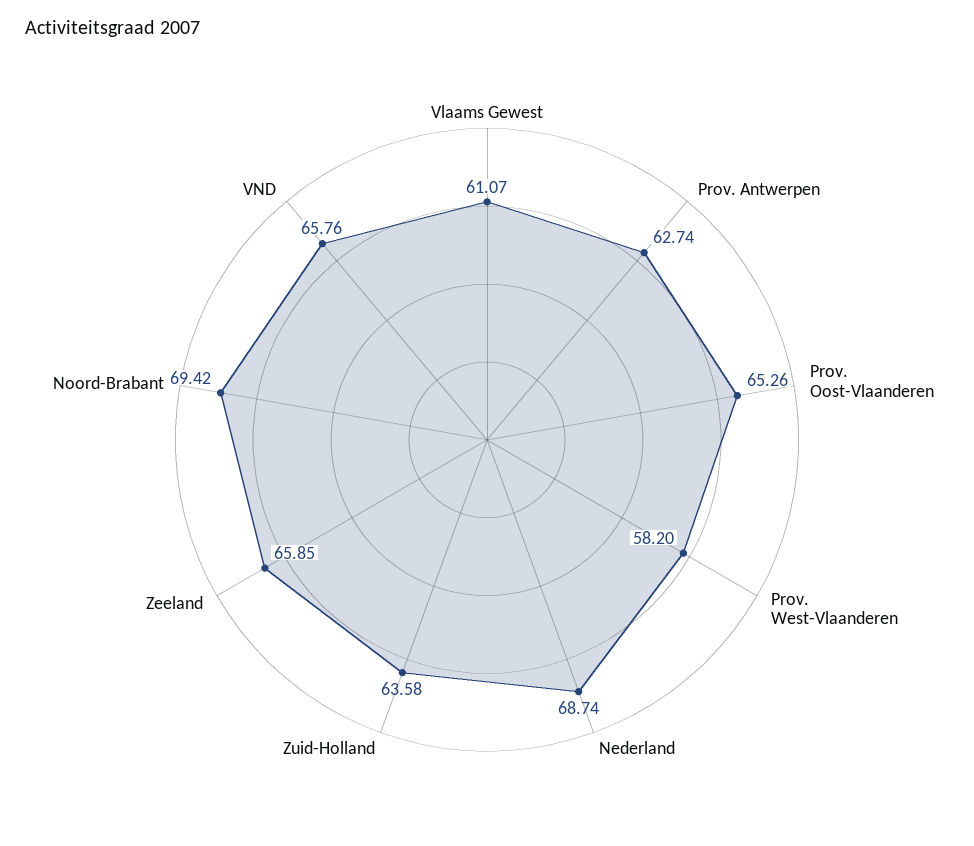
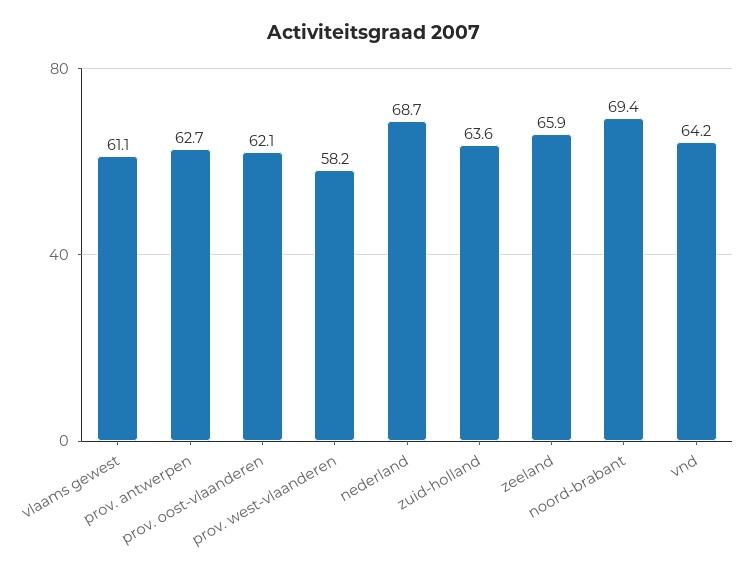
  {
    "Vlaams Gewest": 61.07,
    "Prov. Antwerpen": 62.74,
-   "Prov. Oost-Vlaanderen": 65.26,
+   "Prov. Oost-Vlaanderen": 62.1,
    "Prov. West-Vlaanderen": 58.2,
    "Nederland": 68.74,
    "Zuid-Holland": 63.58,
    "Zeeland": 65.85,
    "Noord-Brabant": 69.42,
-   "VND": 65.76
+   "VND": 64.2
  }

